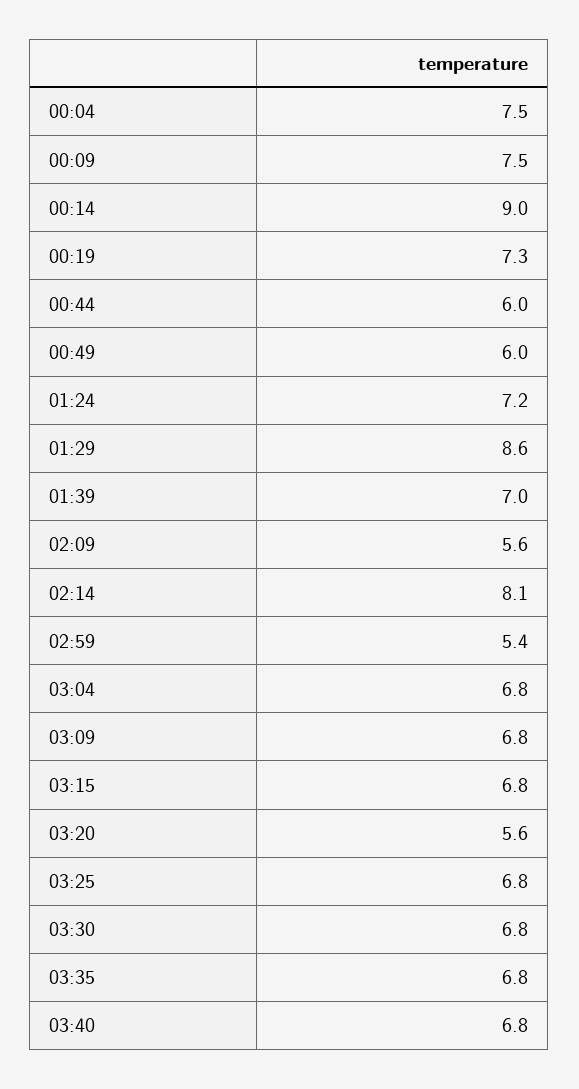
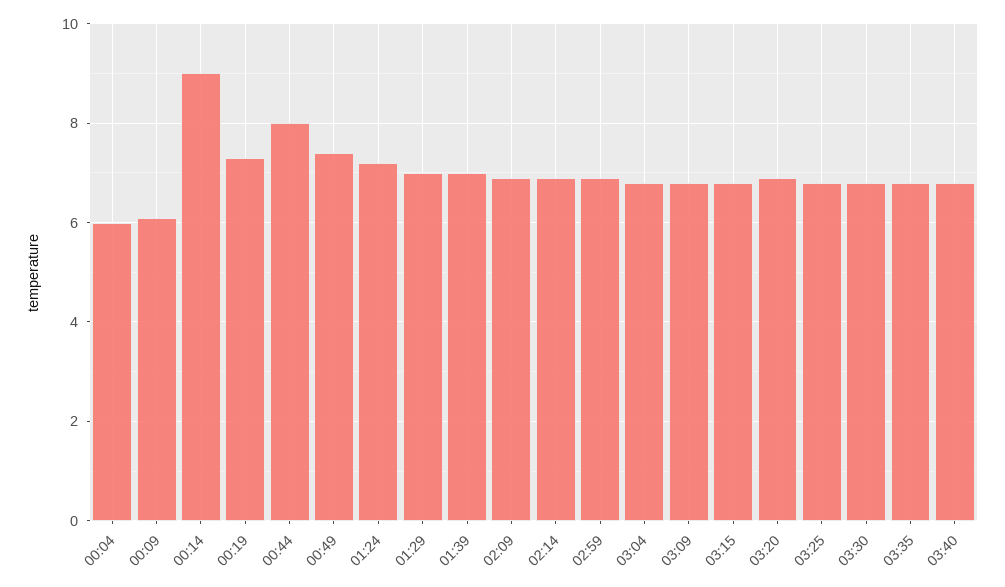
  {
-   "00:04": 7.5,
+   "00:04": 6,
-   "00:09": 7.5,
+   "00:09": 6,
    "00:14": 9,
    "00:19": 7.3,
-   "00:44": 6,
+   "00:44": 8,
-   "00:49": 6,
+   "00:49": 7.5,
    "01:24": 7.2,
-   "01:29": 8.6,
+   "01:29": 7,
    "01:39": 7,
-   "02:09": 5.6,
+   "02:09": 7,
-   "02:14": 8.1,
+   "02:14": 7,
-   "02:59": 5.4,
+   "02:59": 7,
    "03:04": 6.8,
    "03:09": 6.8,
    "03:15": 6.8,
-   "03:20": 5.6,
+   "03:20": 7,
    "03:25": 6.8,
    "03:30": 6.8,
    "03:35": 6.8,
    "03:40": 6.8
  }

